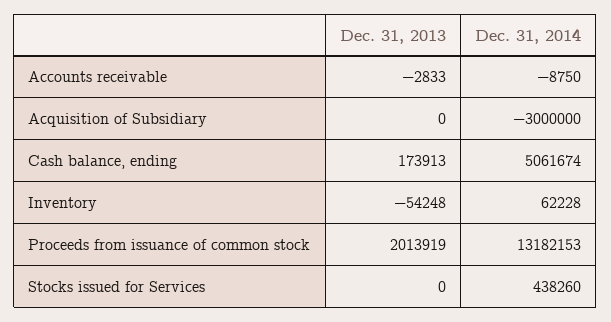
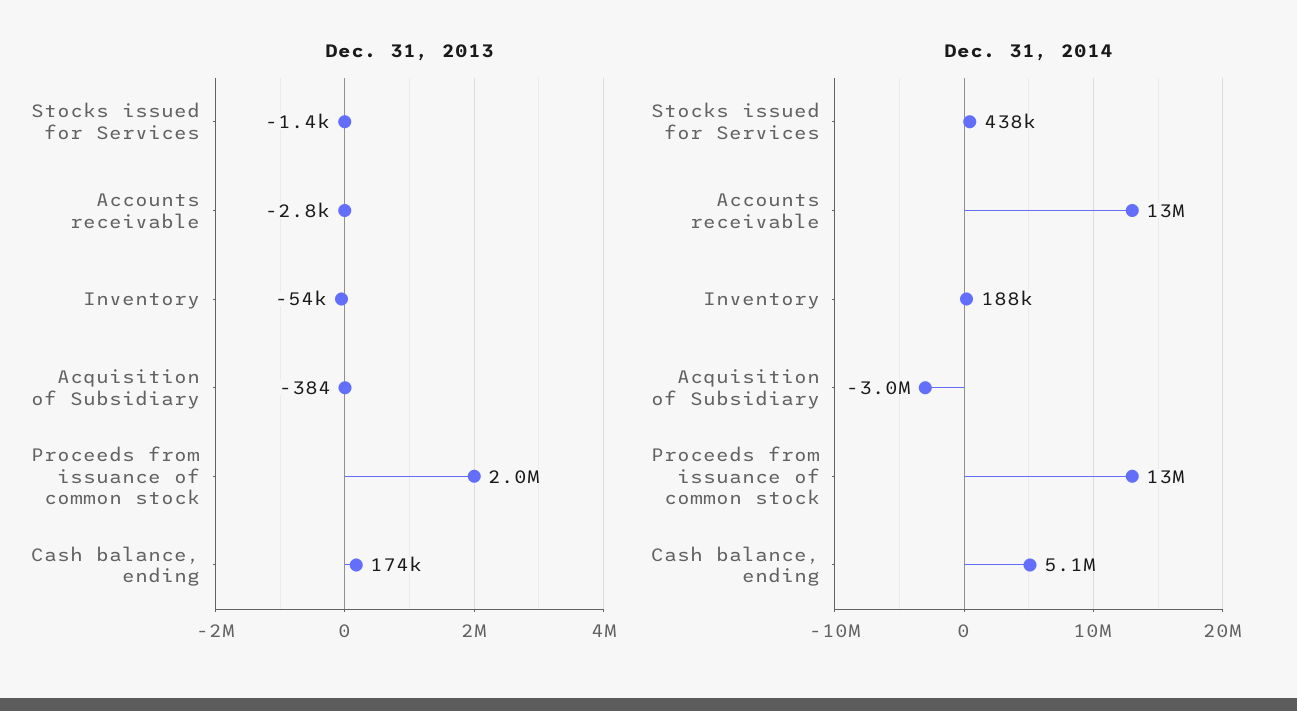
  {
    "Dec. 31, 2013": {
      "Accounts receivable": -2833,
-     "Acquisition of Subsidiary": 0,
+     "Acquisition of Subsidiary": -384,
      "Cash balance, ending": 173913,
      "Inventory": -54248,
      "Proceeds from issuance of common stock": 2013919,
-     "Stocks issued for Services": 0
+     "Stocks issued for Services": -1400
    },
    "Dec. 31, 2014": {
-     "Accounts receivable": -8750,
+     "Accounts receivable": 13000000,
      "Acquisition of Subsidiary": -3000000,
      "Cash balance, ending": 5061674,
-     "Inventory": 62228,
+     "Inventory": 188000,
      "Proceeds from issuance of common stock": 13182153,
      "Stocks issued for Services": 438260
    }
  }

